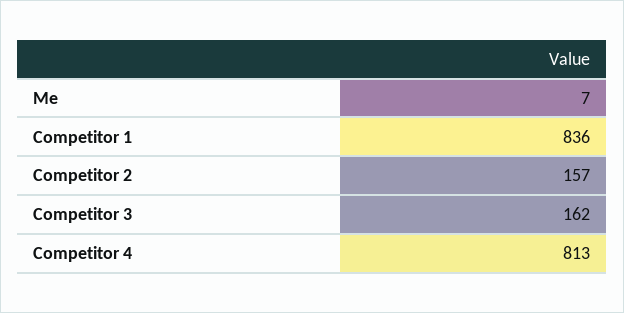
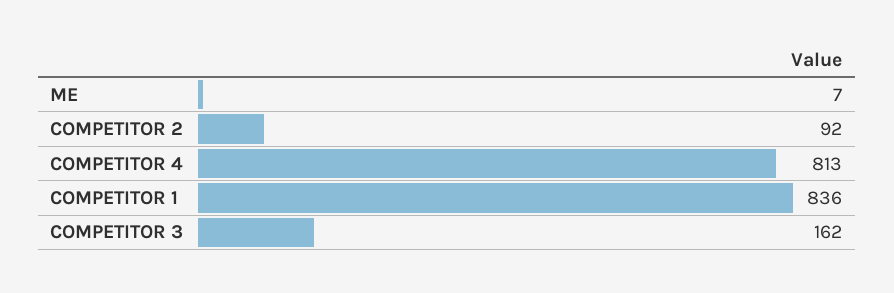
  {
    "Me": 7,
    "Competitor 1": 836,
-   "Competitor 2": 157,
+   "Competitor 2": 92,
    "Competitor 3": 162,
    "Competitor 4": 813
  }

